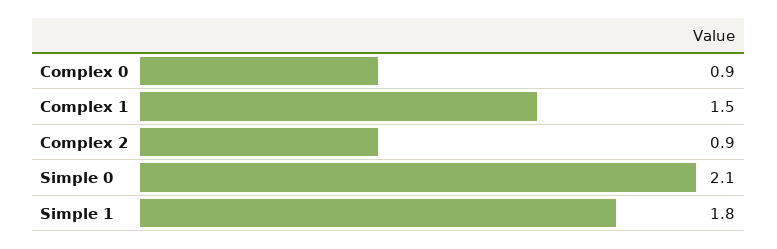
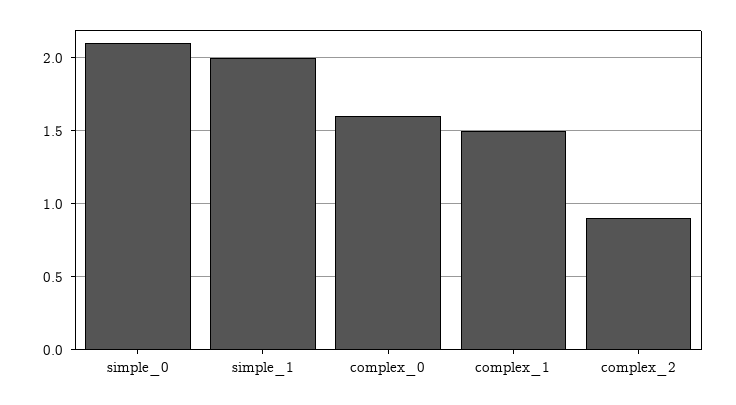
  {
-   "Complex 0": 0.9,
+   "Complex 0": 1.6,
    "Complex 1": 1.5,
    "Complex 2": 0.9,
    "Simple 0": 2.1,
-   "Simple 1": 1.8
+   "Simple 1": 2
  }

